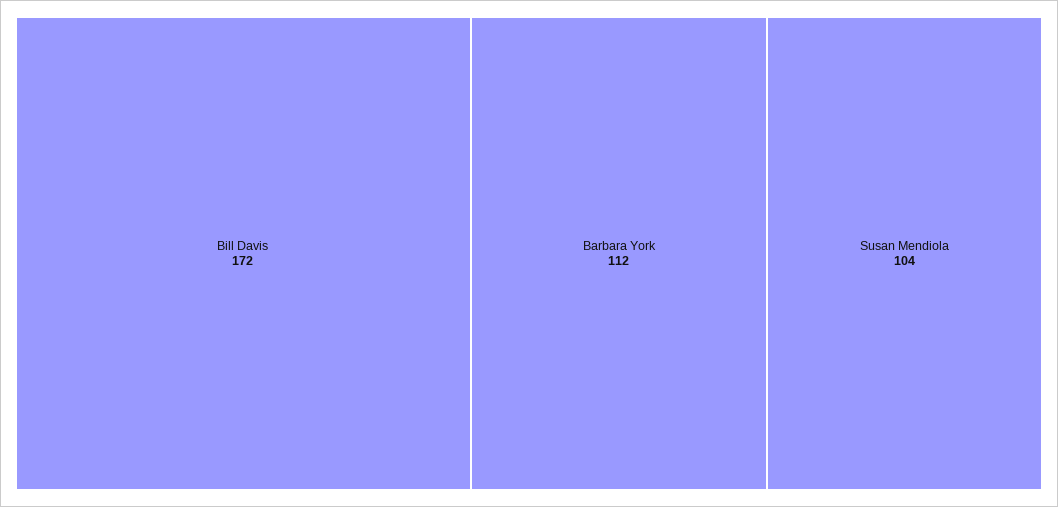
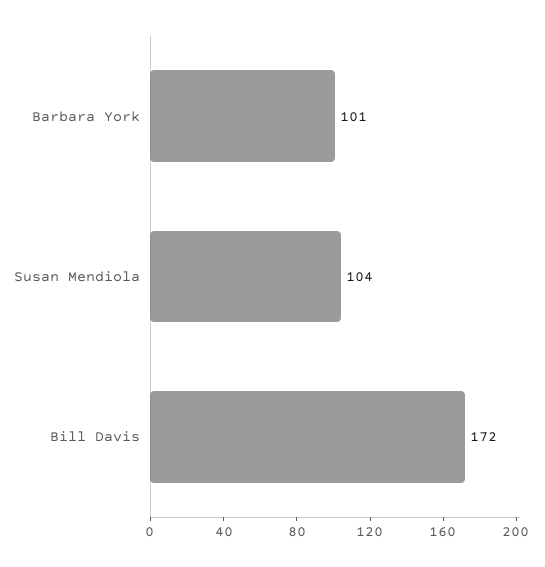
  {
    "Bill Davis": 172,
-   "Barbara York": 112,
+   "Barbara York": 101,
    "Susan Mendiola": 104
  }

